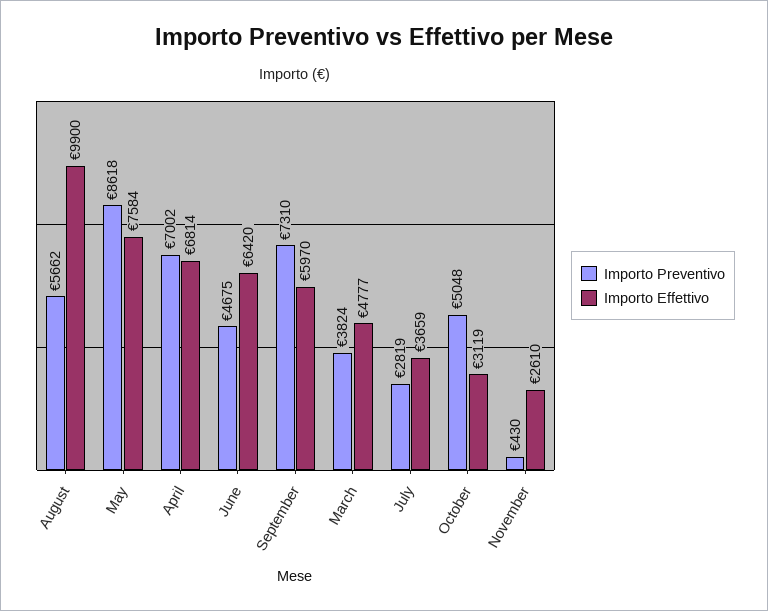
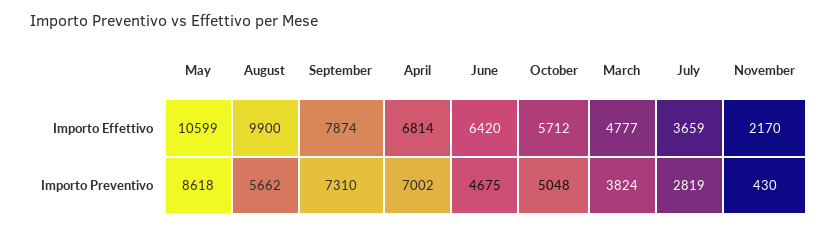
  {
    "Importo Preventivo": {
      "August": 5662,
      "May": 8618,
      "April": 7002,
      "June": 4675,
      "September": 7310,
      "March": 3824,
      "July": 2819,
      "October": 5048,
      "November": 430
    },
    "Importo Effettivo": {
      "August": 9900,
-     "May": 7584,
+     "May": 10599,
      "April": 6814,
      "June": 6420,
-     "September": 5970,
+     "September": 7874,
      "March": 4777,
      "July": 3659,
-     "October": 3119,
+     "October": 5712,
-     "November": 2610
+     "November": 2170
    }
  }

